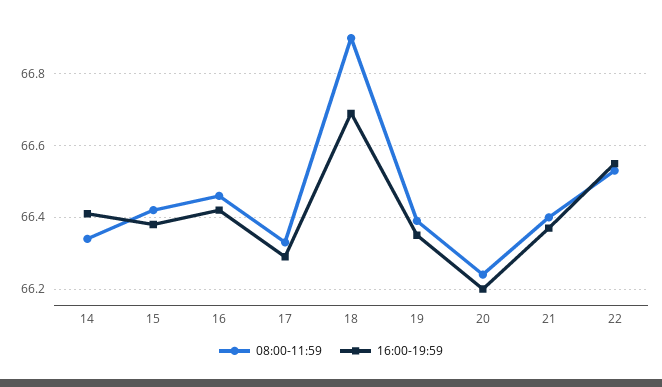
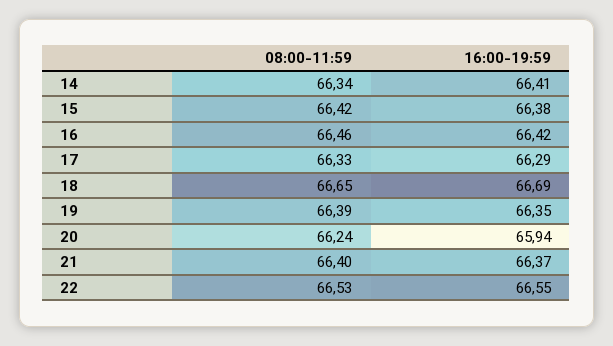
  {
    "08:00-11:59": {
      "14": 66.34,
      "15": 66.42,
      "16": 66.46,
      "17": 66.33,
-     "18": 66.9,
+     "18": 66.65,
      "19": 66.39,
      "20": 66.24,
      "21": 66.4,
      "22": 66.53
    },
    "16:00-19:59": {
      "14": 66.41,
      "15": 66.38,
      "16": 66.42,
      "17": 66.29,
      "18": 66.69,
      "19": 66.35,
-     "20": 66.2,
+     "20": 65.94,
      "21": 66.37,
      "22": 66.55
    }
  }

